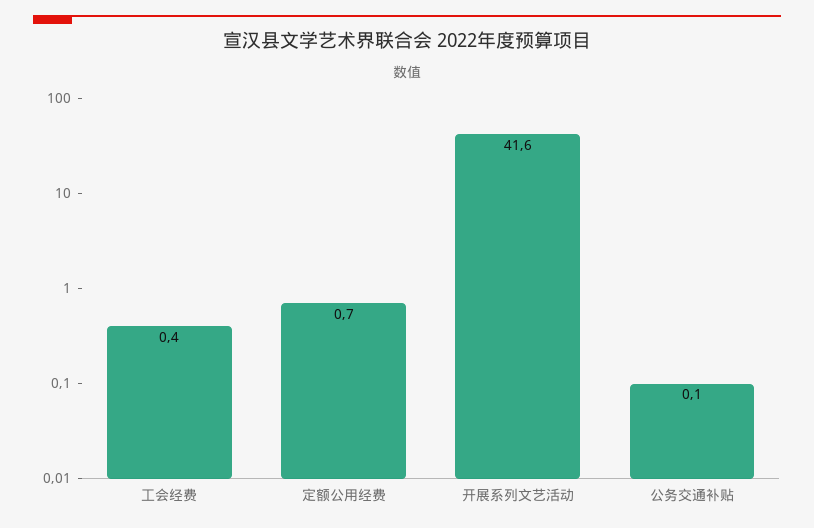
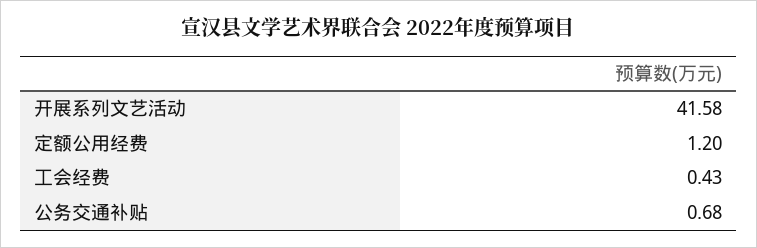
  {
    "工会经费": 0.43,
-   "定额公用经费": 0.7,
+   "定额公用经费": 1.2,
    "开展系列文艺活动": 41.58,
-   "公务交通补贴": 0.1
+   "公务交通补贴": 0.68
  }

